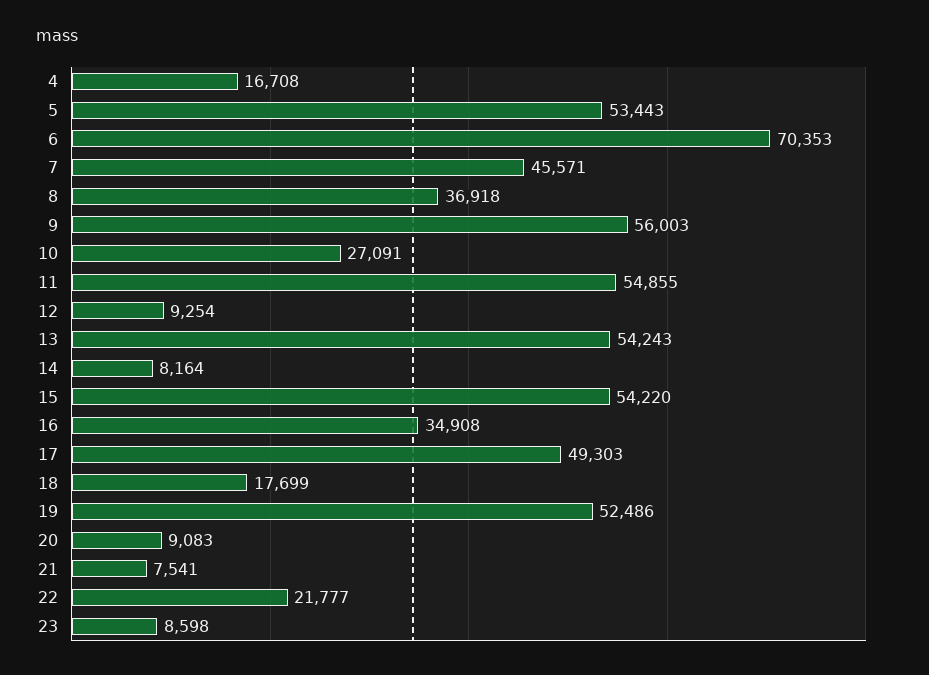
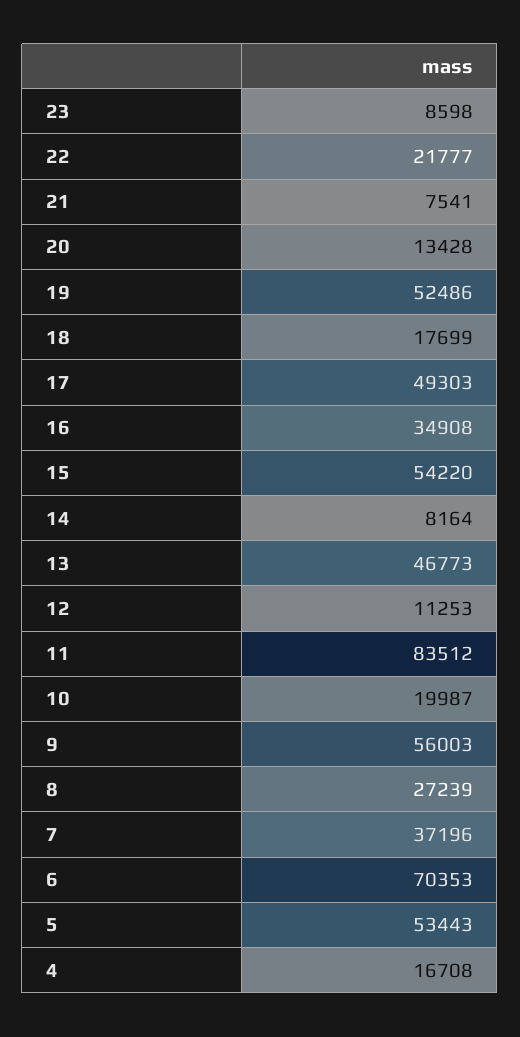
  {
    "4": 16708,
    "5": 53443,
    "6": 70353,
-   "7": 45571,
+   "7": 37196,
-   "8": 36918,
+   "8": 27239,
    "9": 56003,
-   "10": 27091,
+   "10": 19987,
-   "11": 54855,
+   "11": 83512,
-   "12": 9254,
+   "12": 11253,
-   "13": 54243,
+   "13": 46773,
    "14": 8164,
    "15": 54220,
    "16": 34908,
    "17": 49303,
    "18": 17699,
    "19": 52486,
-   "20": 9083,
+   "20": 13428,
    "21": 7541,
    "22": 21777,
    "23": 8598
  }

